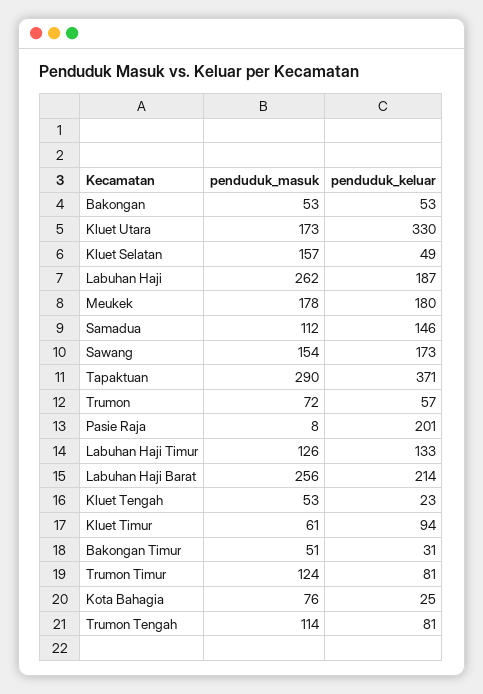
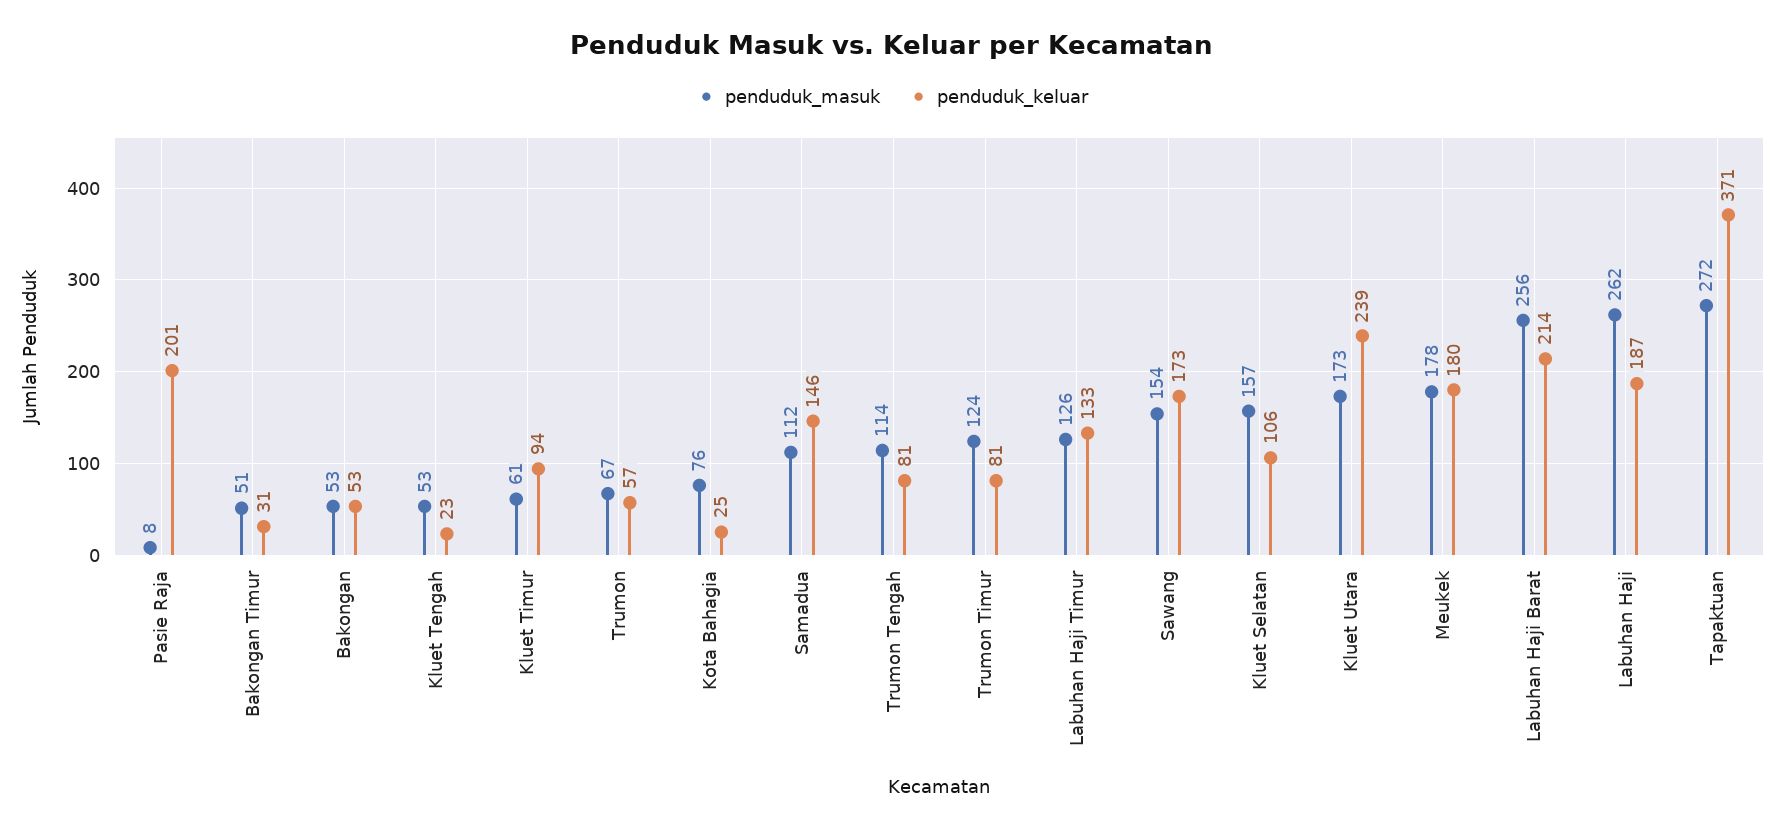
  {
    "penduduk_masuk": {
      "Bakongan": 53,
      "Kluet Utara": 173,
      "Kluet Selatan": 157,
      "Labuhan Haji": 262,
      "Meukek": 178,
      "Samadua": 112,
      "Sawang": 154,
-     "Tapaktuan": 290,
+     "Tapaktuan": 272,
-     "Trumon": 72,
+     "Trumon": 67,
      "Pasie Raja": 8,
      "Labuhan Haji Timur": 126,
      "Labuhan Haji Barat": 256,
      "Kluet Tengah": 53,
      "Kluet Timur": 61,
      "Bakongan Timur": 51,
      "Trumon Timur": 124,
      "Kota Bahagia": 76,
      "Trumon Tengah": 114
    },
    "penduduk_keluar": {
      "Bakongan": 53,
-     "Kluet Utara": 330,
+     "Kluet Utara": 239,
-     "Kluet Selatan": 49,
+     "Kluet Selatan": 106,
      "Labuhan Haji": 187,
      "Meukek": 180,
      "Samadua": 146,
      "Sawang": 173,
      "Tapaktuan": 371,
      "Trumon": 57,
      "Pasie Raja": 201,
      "Labuhan Haji Timur": 133,
      "Labuhan Haji Barat": 214,
      "Kluet Tengah": 23,
      "Kluet Timur": 94,
      "Bakongan Timur": 31,
      "Trumon Timur": 81,
      "Kota Bahagia": 25,
      "Trumon Tengah": 81
    }
  }

